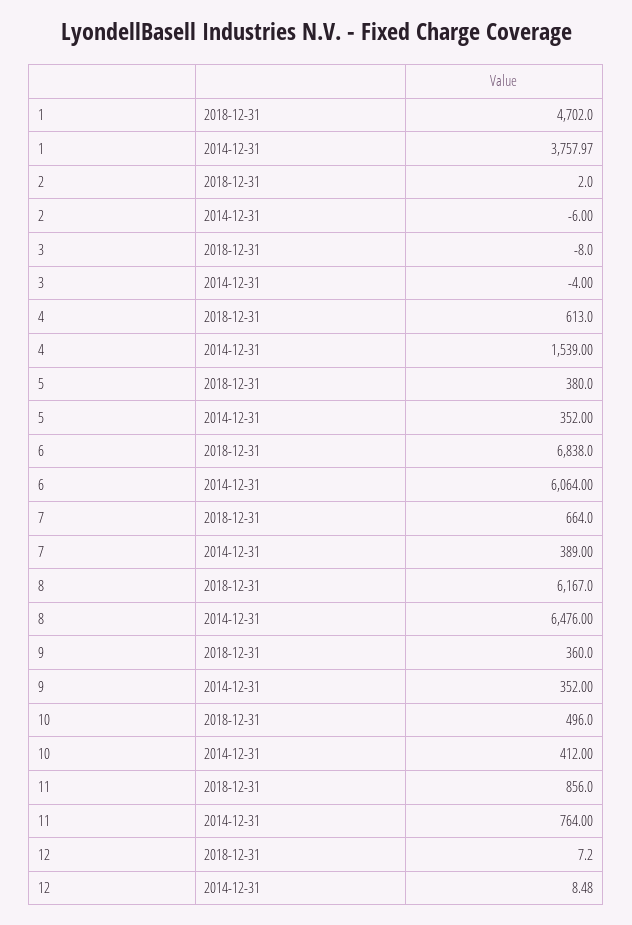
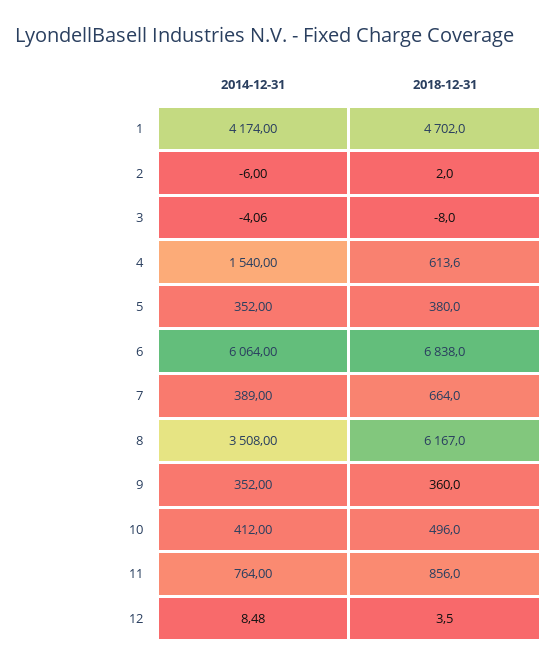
  {
    "1": {
      "2018-12-31": 4702,
-     "2014-12-31": 3757.97
+     "2014-12-31": 4174
    },
    "2": {
      "2018-12-31": 2,
      "2014-12-31": -6
    },
    "3": {
      "2018-12-31": -8,
-     "2014-12-31": -4
+     "2014-12-31": -4.06
    },
    "4": {
-     "2018-12-31": 613,
+     "2018-12-31": 613.6,
-     "2014-12-31": 1539
+     "2014-12-31": 1540
    },
    "5": {
      "2018-12-31": 380,
      "2014-12-31": 352
    },
    "6": {
      "2018-12-31": 6838,
      "2014-12-31": 6064
    },
    "7": {
      "2018-12-31": 664,
      "2014-12-31": 389
    },
    "8": {
      "2018-12-31": 6167,
-     "2014-12-31": 6476
+     "2014-12-31": 3508
    },
    "9": {
      "2018-12-31": 360,
      "2014-12-31": 352
    },
    "10": {
      "2018-12-31": 496,
      "2014-12-31": 412
    },
    "11": {
      "2018-12-31": 856,
      "2014-12-31": 764
    },
    "12": {
-     "2018-12-31": 7.2,
+     "2018-12-31": 3.5,
      "2014-12-31": 8.48
    }
  }

